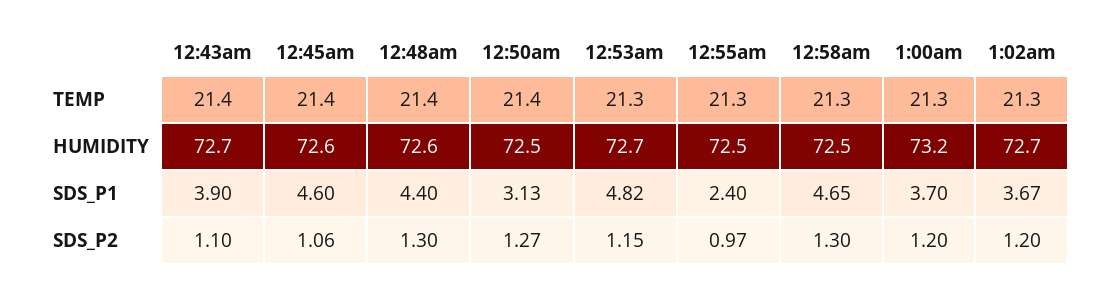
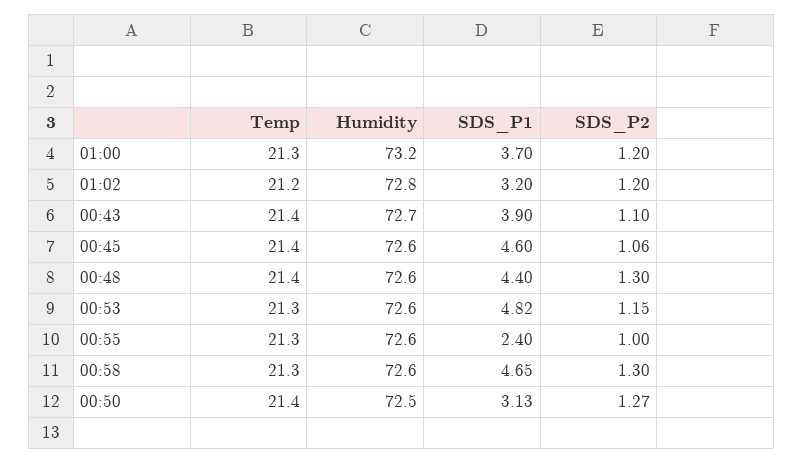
  {
    "12:43am": {
      "TEMP": 21.4,
      "HUMIDITY": 72.7,
      "SDS_P1": 3.9,
      "SDS_P2": 1.1
    },
    "12:45am": {
      "TEMP": 21.4,
      "HUMIDITY": 72.6,
      "SDS_P1": 4.6,
      "SDS_P2": 1.06
    },
    "12:48am": {
      "TEMP": 21.4,
      "HUMIDITY": 72.6,
      "SDS_P1": 4.4,
      "SDS_P2": 1.3
    },
    "12:50am": {
      "TEMP": 21.4,
      "HUMIDITY": 72.5,
      "SDS_P1": 3.13,
      "SDS_P2": 1.27
    },
    "12:53am": {
      "TEMP": 21.3,
-     "HUMIDITY": 72.7,
+     "HUMIDITY": 72.6,
      "SDS_P1": 4.82,
      "SDS_P2": 1.15
    },
    "12:55am": {
      "TEMP": 21.3,
-     "HUMIDITY": 72.5,
+     "HUMIDITY": 72.6,
      "SDS_P1": 2.4,
-     "SDS_P2": 0.97
+     "SDS_P2": 1
    },
    "12:58am": {
      "TEMP": 21.3,
-     "HUMIDITY": 72.5,
+     "HUMIDITY": 72.6,
      "SDS_P1": 4.65,
      "SDS_P2": 1.3
    },
    "1:00am": {
      "TEMP": 21.3,
      "HUMIDITY": 73.2,
      "SDS_P1": 3.7,
      "SDS_P2": 1.2
    },
    "1:02am": {
-     "TEMP": 21.3,
+     "TEMP": 21.2,
-     "HUMIDITY": 72.7,
+     "HUMIDITY": 72.8,
-     "SDS_P1": 3.67,
+     "SDS_P1": 3.2,
      "SDS_P2": 1.2
    }
  }

